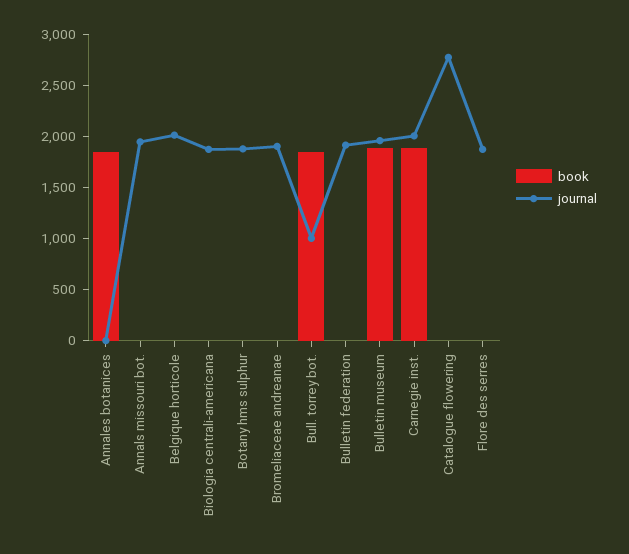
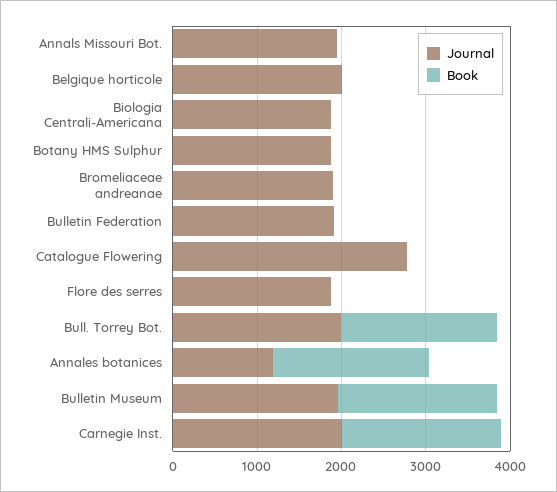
  {
    "book": {
      "Annales botanices": 1800,
      "Annals missouri bot.": 0,
      "Belgique horticole": 0,
      "Biologia centrali-americana": 0,
      "Botany hms sulphur": 0,
      "Bromeliaceae andreanae": 0,
      "Bull. torrey bot.": 1800,
      "Bulletin federation": 0,
      "Bulletin museum": 1900,
      "Carnegie inst.": 1900,
      "Catalogue flowering": 0,
      "Flore des serres": 0
    },
    "journal": {
-     "Annales botanices": 0,
+     "Annales botanices": 1200,
      "Annals missouri bot.": 1900,
      "Belgique horticole": 2000,
      "Biologia centrali-americana": 1900,
      "Botany hms sulphur": 1900,
      "Bromeliaceae andreanae": 1900,
-     "Bull. torrey bot.": 1000,
+     "Bull. torrey bot.": 2000,
      "Bulletin federation": 1900,
      "Bulletin museum": 2000,
      "Carnegie inst.": 2000,
      "Catalogue flowering": 2800,
      "Flore des serres": 1900
    }
  }

